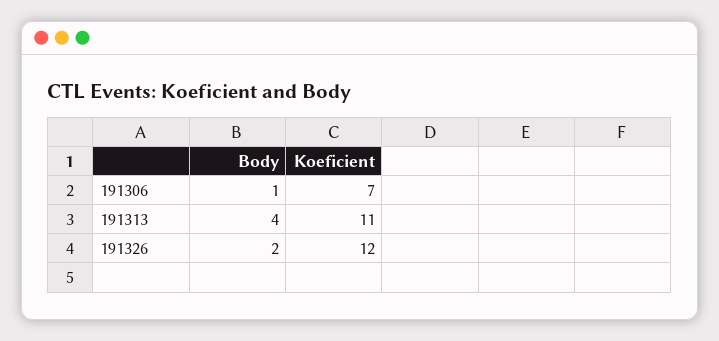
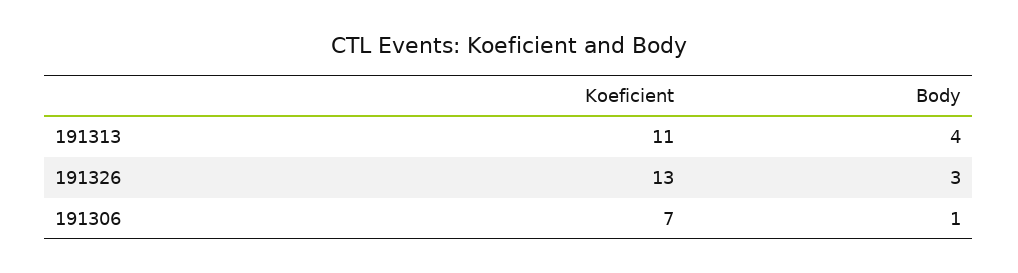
  {
    "Body": {
      "191306": 1,
      "191313": 4,
-     "191326": 2
+     "191326": 3
    },
    "Koeficient": {
      "191306": 7,
      "191313": 11,
-     "191326": 12
+     "191326": 13
    }
  }

